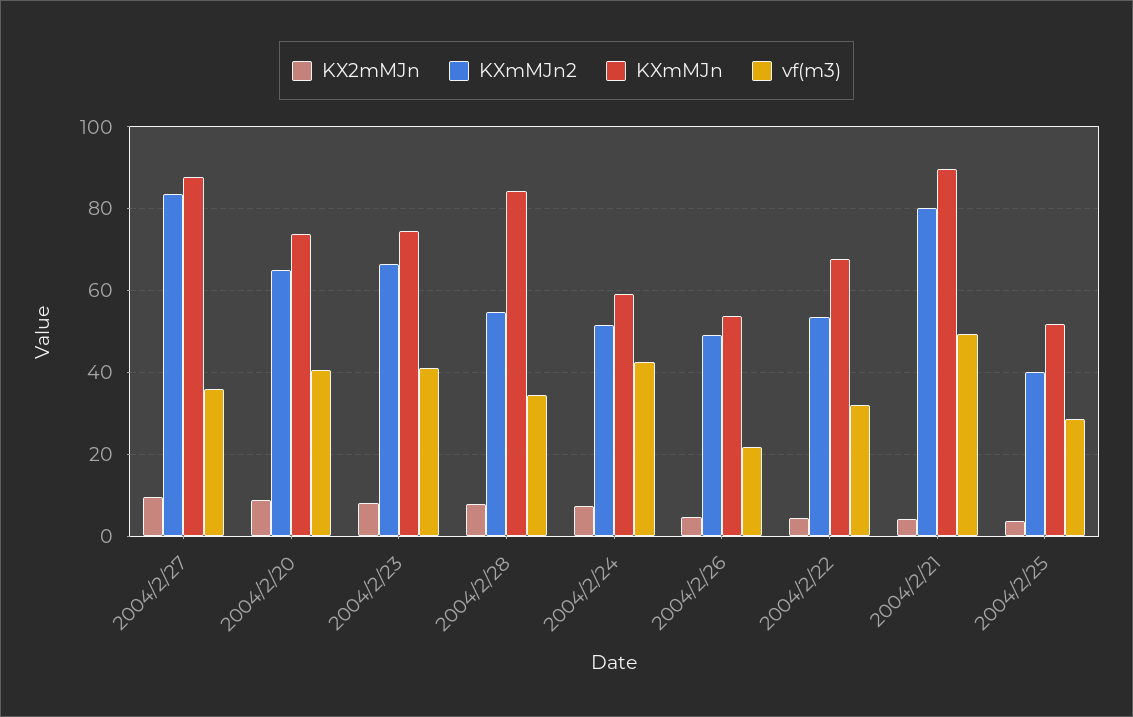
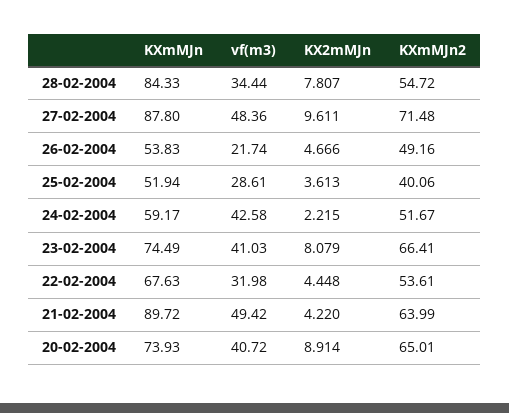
  {
    "KX2mMJn": {
      "2004/2/27": 9.611,
      "2004/2/20": 8.914,
      "2004/2/23": 8.079,
      "2004/2/28": 7.807,
-     "2004/2/24": 8,
+     "2004/2/24": 2.215,
      "2004/2/26": 4.666,
      "2004/2/22": 4.448,
      "2004/2/21": 4.22,
      "2004/2/25": 3.613
    },
    "KXmMJn2": {
-     "2004/2/27": 84,
+     "2004/2/27": 71.48,
      "2004/2/20": 65.01,
      "2004/2/23": 66.41,
      "2004/2/28": 54.72,
      "2004/2/24": 51.67,
      "2004/2/26": 49.16,
      "2004/2/22": 53.61,
-     "2004/2/21": 80,
+     "2004/2/21": 63.99,
      "2004/2/25": 40.06
    },
    "KXmMJn": {
      "2004/2/27": 87.8,
      "2004/2/20": 73.93,
      "2004/2/23": 74.49,
      "2004/2/28": 84.33,
      "2004/2/24": 59.17,
      "2004/2/26": 53.83,
      "2004/2/22": 67.63,
      "2004/2/21": 89.72,
      "2004/2/25": 51.94
    },
    "vf(m3)": {
-     "2004/2/27": 36,
+     "2004/2/27": 48.36,
      "2004/2/20": 40.72,
      "2004/2/23": 41.03,
      "2004/2/28": 34.44,
      "2004/2/24": 42.58,
      "2004/2/26": 21.74,
      "2004/2/22": 31.98,
      "2004/2/21": 49.42,
      "2004/2/25": 28.61
    }
  }

